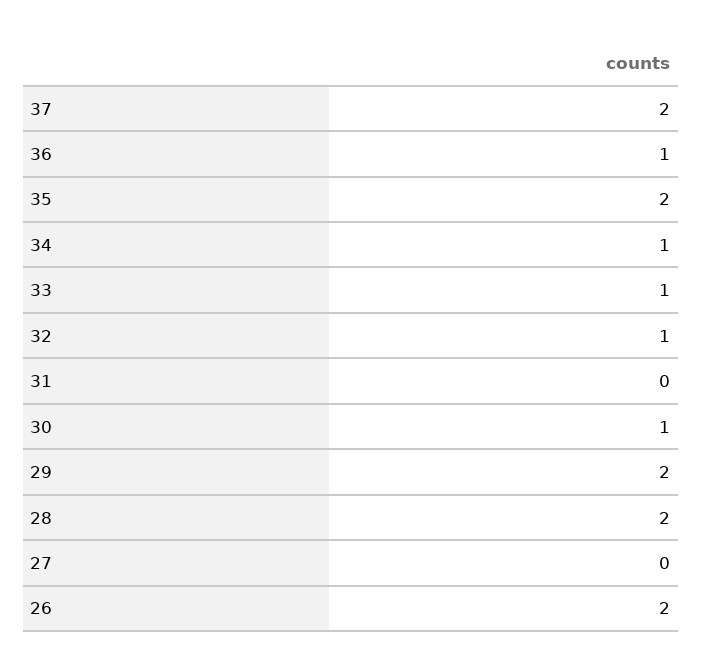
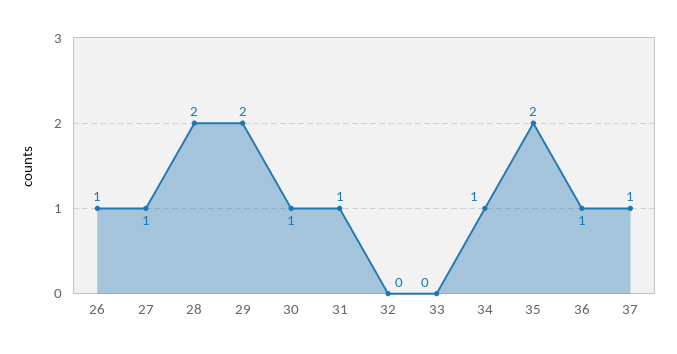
  {
-   "37": 2,
+   "37": 1,
    "36": 1,
    "35": 2,
    "34": 1,
-   "33": 1,
+   "33": 0,
-   "32": 1,
+   "32": 0,
-   "31": 0,
+   "31": 1,
    "30": 1,
    "29": 2,
    "28": 2,
-   "27": 0,
+   "27": 1,
-   "26": 2
+   "26": 1
  }

